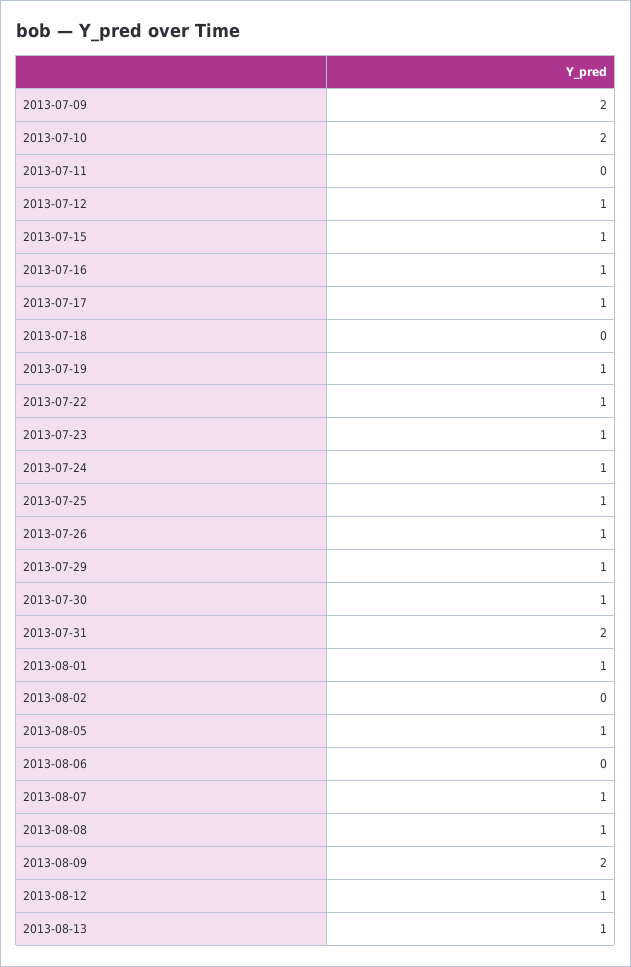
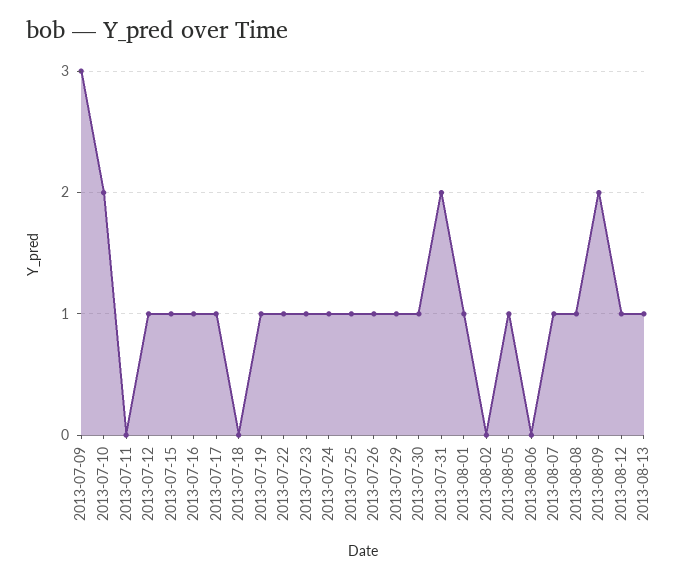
  {
-   "2013-07-09": 2,
+   "2013-07-09": 3,
    "2013-07-10": 2,
    "2013-07-11": 0,
    "2013-07-12": 1,
    "2013-07-15": 1,
    "2013-07-16": 1,
    "2013-07-17": 1,
    "2013-07-18": 0,
    "2013-07-19": 1,
    "2013-07-22": 1,
    "2013-07-23": 1,
    "2013-07-24": 1,
    "2013-07-25": 1,
    "2013-07-26": 1,
    "2013-07-29": 1,
    "2013-07-30": 1,
    "2013-07-31": 2,
    "2013-08-01": 1,
    "2013-08-02": 0,
    "2013-08-05": 1,
    "2013-08-06": 0,
    "2013-08-07": 1,
    "2013-08-08": 1,
    "2013-08-09": 2,
    "2013-08-12": 1,
    "2013-08-13": 1
  }

